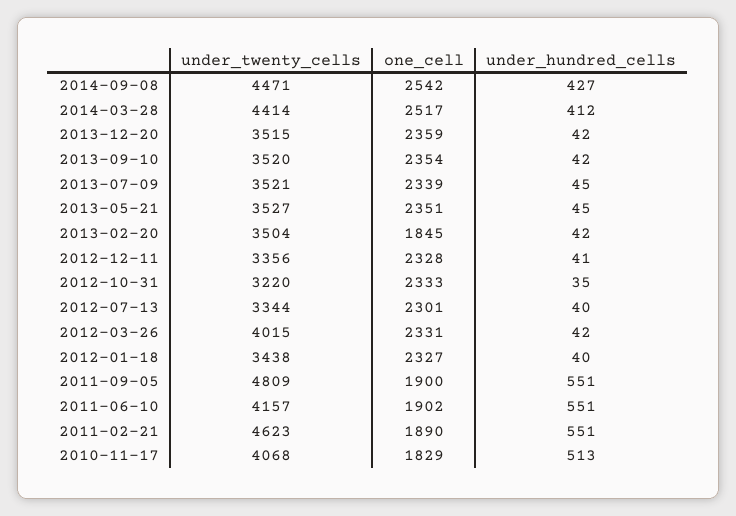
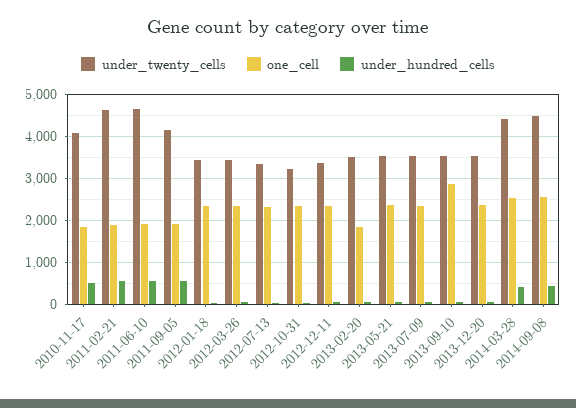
  {
    "under_twenty_cells": {
      "2014-09-08": 4471,
      "2014-03-28": 4414,
      "2013-12-20": 3515,
      "2013-09-10": 3520,
      "2013-07-09": 3521,
      "2013-05-21": 3527,
      "2013-02-20": 3504,
      "2012-12-11": 3356,
      "2012-10-31": 3220,
      "2012-07-13": 3344,
-     "2012-03-26": 4015,
+     "2012-03-26": 3400,
      "2012-01-18": 3438,
-     "2011-09-05": 4809,
+     "2011-09-05": 4200,
-     "2011-06-10": 4157,
+     "2011-06-10": 4600,
      "2011-02-21": 4623,
      "2010-11-17": 4068
    },
    "one_cell": {
      "2014-09-08": 2542,
      "2014-03-28": 2517,
      "2013-12-20": 2359,
-     "2013-09-10": 2354,
+     "2013-09-10": 2800,
      "2013-07-09": 2339,
      "2013-05-21": 2351,
      "2013-02-20": 1845,
      "2012-12-11": 2328,
      "2012-10-31": 2333,
      "2012-07-13": 2301,
      "2012-03-26": 2331,
      "2012-01-18": 2327,
      "2011-09-05": 1900,
      "2011-06-10": 1902,
      "2011-02-21": 1890,
      "2010-11-17": 1829
    },
    "under_hundred_cells": {
      "2014-09-08": 427,
      "2014-03-28": 412,
      "2013-12-20": 42,
      "2013-09-10": 42,
      "2013-07-09": 45,
      "2013-05-21": 45,
      "2013-02-20": 42,
      "2012-12-11": 41,
      "2012-10-31": 35,
      "2012-07-13": 40,
      "2012-03-26": 42,
      "2012-01-18": 40,
      "2011-09-05": 551,
      "2011-06-10": 551,
      "2011-02-21": 551,
      "2010-11-17": 513
    }
  }

